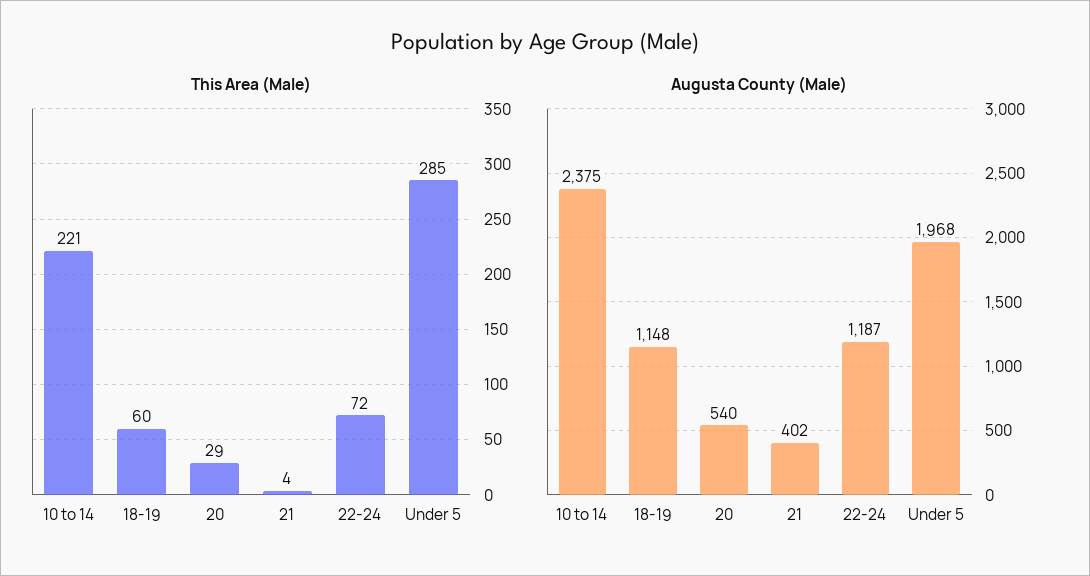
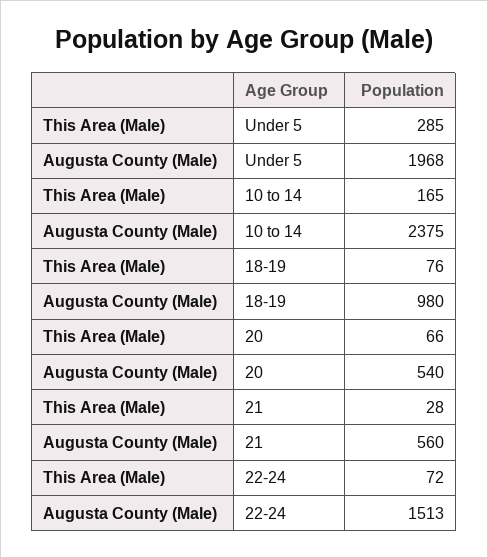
  {
    "This Area (Male)": {
-     "10 to 14": 221,
+     "10 to 14": 165,
-     "18-19": 60,
+     "18-19": 76,
-     "20": 29,
+     "20": 66,
-     "21": 4,
+     "21": 28,
      "22-24": 72,
      "Under 5": 285
    },
    "Augusta County (Male)": {
      "10 to 14": 2375,
-     "18-19": 1148,
+     "18-19": 980,
      "20": 540,
-     "21": 402,
+     "21": 560,
-     "22-24": 1187,
+     "22-24": 1513,
      "Under 5": 1968
    }
  }

